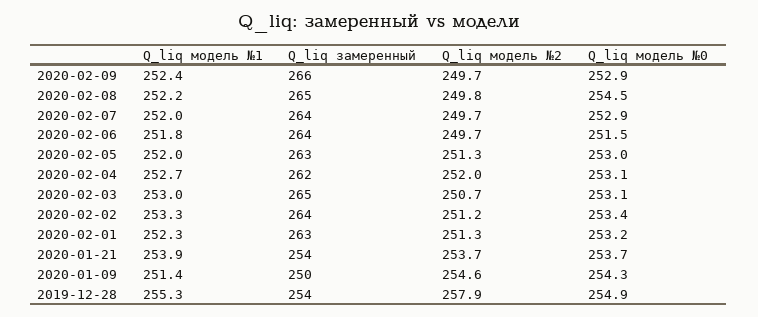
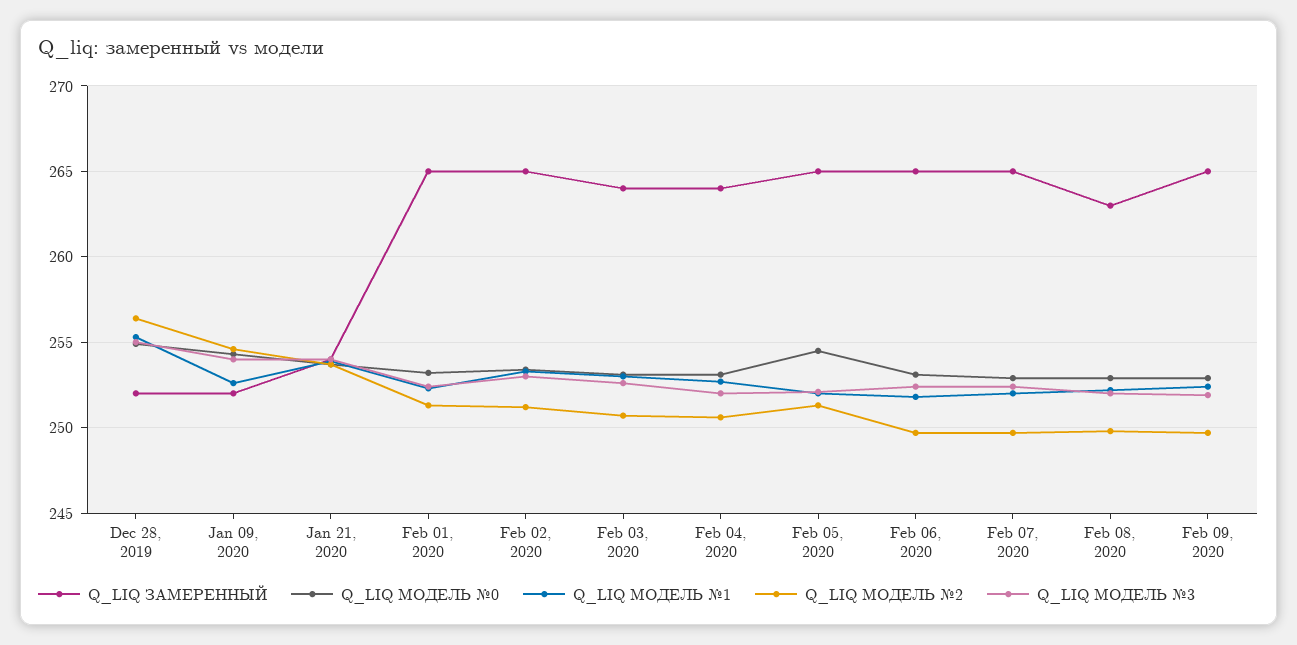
  {
    "Q_liq модель №1": {
      "2020-02-09": 252.4,
      "2020-02-08": 252.2,
      "2020-02-07": 252,
      "2020-02-06": 251.8,
      "2020-02-05": 252,
      "2020-02-04": 252.7,
      "2020-02-03": 253,
      "2020-02-02": 253.3,
      "2020-02-01": 252.3,
      "2020-01-21": 253.9,
-     "2020-01-09": 251.4,
+     "2020-01-09": 252.5,
      "2019-12-28": 255.3
    },
    "Q_liq замеренный": {
-     "2020-02-09": 266,
+     "2020-02-09": 265,
-     "2020-02-08": 265,
+     "2020-02-08": 263,
-     "2020-02-07": 264,
+     "2020-02-07": 265,
-     "2020-02-06": 264,
+     "2020-02-06": 265,
-     "2020-02-05": 263,
+     "2020-02-05": 265,
-     "2020-02-04": 262,
+     "2020-02-04": 264,
-     "2020-02-03": 265,
+     "2020-02-03": 264,
-     "2020-02-02": 264,
+     "2020-02-02": 265,
-     "2020-02-01": 263,
+     "2020-02-01": 265,
      "2020-01-21": 254,
-     "2020-01-09": 250,
+     "2020-01-09": 252,
-     "2019-12-28": 254
+     "2019-12-28": 252
    },
    "Q_liq модель №2": {
      "2020-02-09": 249.7,
      "2020-02-08": 249.8,
      "2020-02-07": 249.7,
      "2020-02-06": 249.7,
      "2020-02-05": 251.3,
-     "2020-02-04": 252,
+     "2020-02-04": 250.5,
      "2020-02-03": 250.7,
      "2020-02-02": 251.2,
      "2020-02-01": 251.3,
      "2020-01-21": 253.7,
      "2020-01-09": 254.6,
-     "2019-12-28": 257.9
+     "2019-12-28": 256.5
    },
    "Q_liq модель №0": {
      "2020-02-09": 252.9,
-     "2020-02-08": 254.5,
+     "2020-02-08": 253,
      "2020-02-07": 252.9,
-     "2020-02-06": 251.5,
+     "2020-02-06": 253,
-     "2020-02-05": 253,
+     "2020-02-05": 254.5,
      "2020-02-04": 253.1,
      "2020-02-03": 253.1,
      "2020-02-02": 253.4,
      "2020-02-01": 253.2,
      "2020-01-21": 253.7,
      "2020-01-09": 254.3,
      "2019-12-28": 254.9
-   }
+   },
+   "Q_LIQ МОДЕЛЬ №3": {
+     "2019-12-28": 255,
+     "2020-01-09": 254,
+     "2020-01-21": 254,
+     "2020-02-01": 252.5,
+     "2020-02-02": 253,
+     "2020-02-03": 252.5,
+     "2020-02-04": 252,
+     "2020-02-05": 252,
+     "2020-02-06": 252.5,
+     "2020-02-07": 252.5,
+     "2020-02-08": 252,
+     "2020-02-09": 252
+   }
  }

